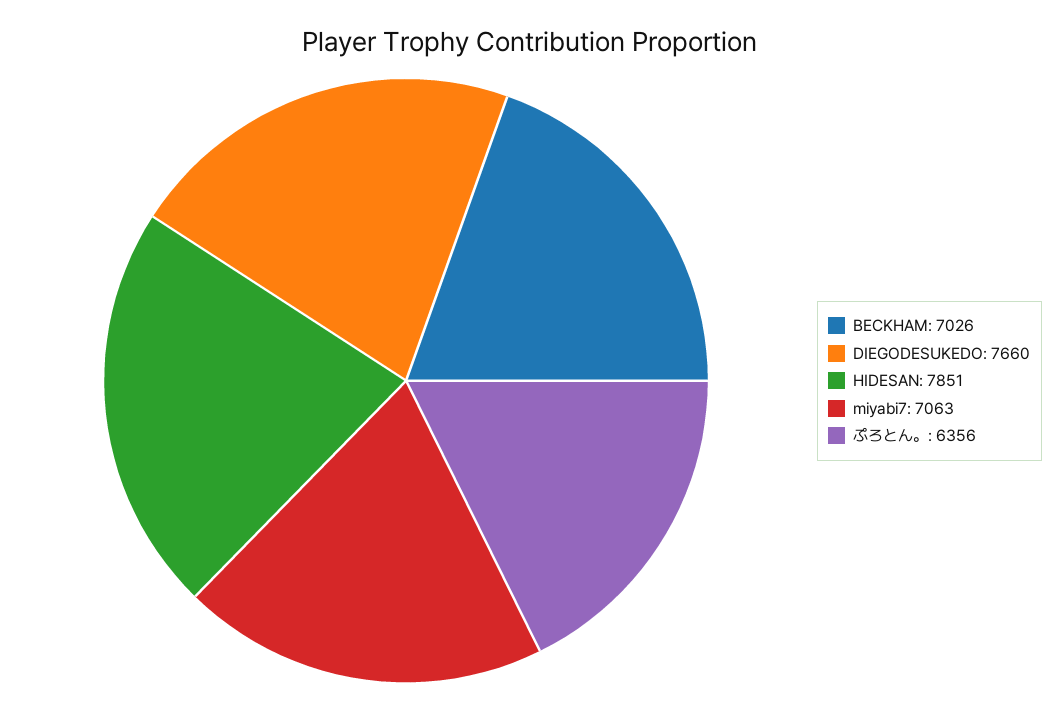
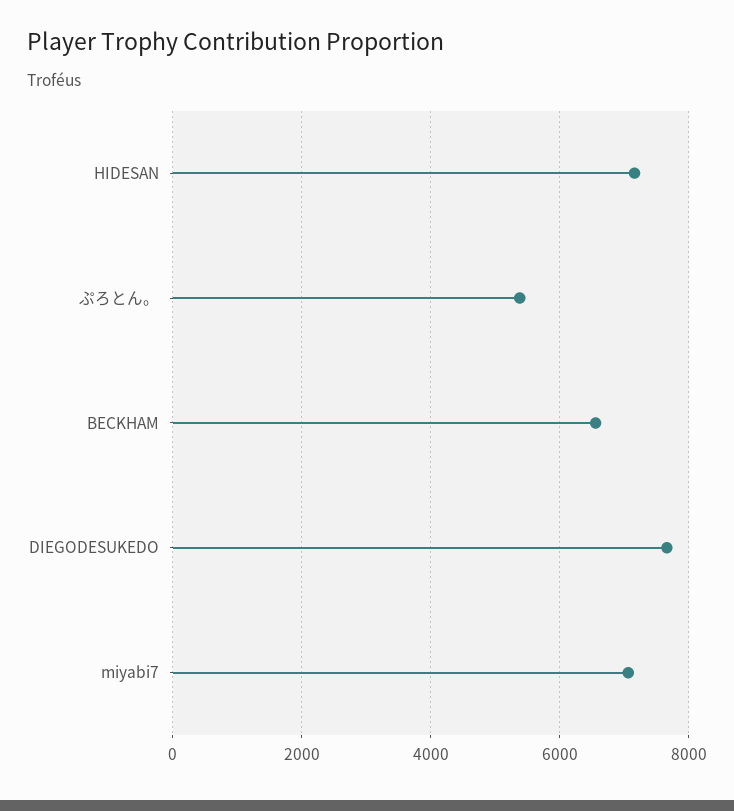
  {
-   "BECKHAM": 7026,
+   "BECKHAM": 6600,
    "DIEGODESUKEDO": 7660,
-   "HIDESAN": 7851,
+   "HIDESAN": 7200,
    "miyabi7": 7063,
-   "ぷろとん。": 6356
+   "ぷろとん。": 5400
  }

